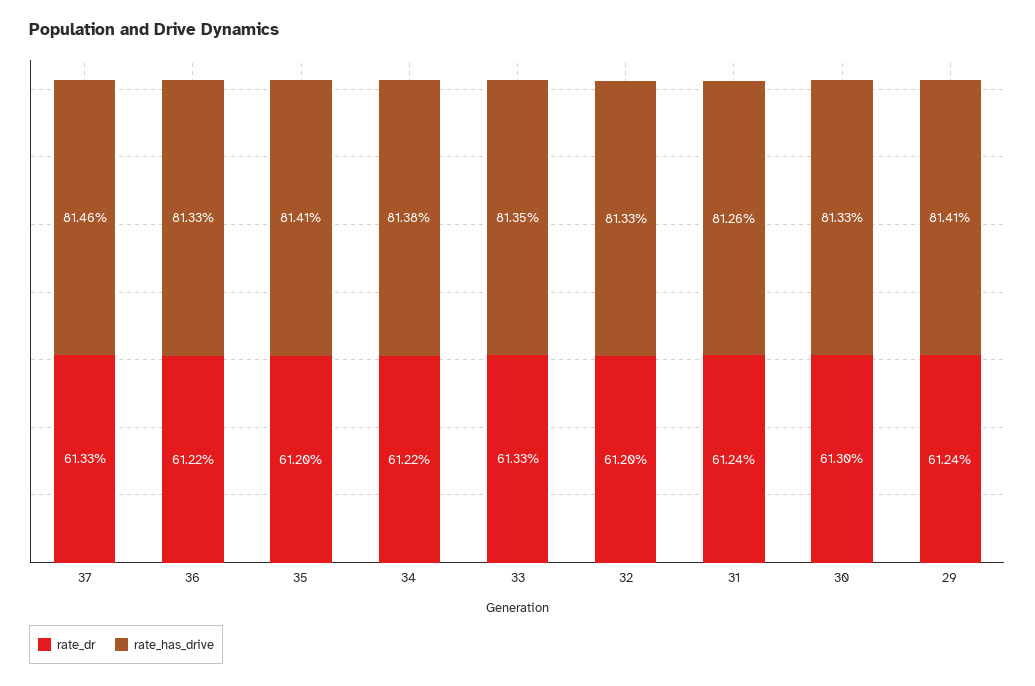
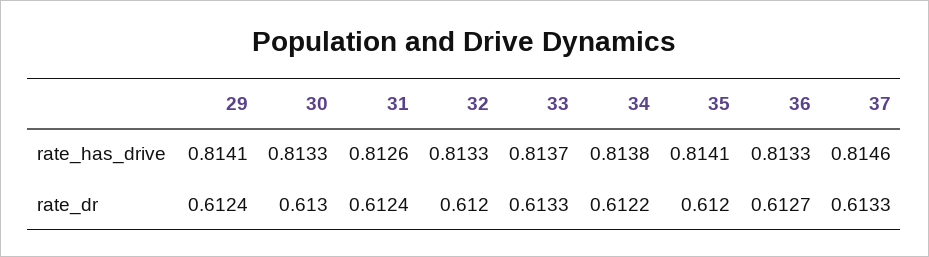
  {
    "rate_dr": {
      "37": 0.6133,
-     "36": 0.6122,
+     "36": 0.6127,
      "35": 0.612,
      "34": 0.6122,
      "33": 0.6133,
      "32": 0.612,
      "31": 0.6124,
      "30": 0.613,
      "29": 0.6124
    },
    "rate_has_drive": {
      "37": 0.8146,
      "36": 0.8133,
      "35": 0.8141,
      "34": 0.8138,
-     "33": 0.8135,
+     "33": 0.8137,
      "32": 0.8133,
      "31": 0.8126,
      "30": 0.8133,
      "29": 0.8141
    }
  }

